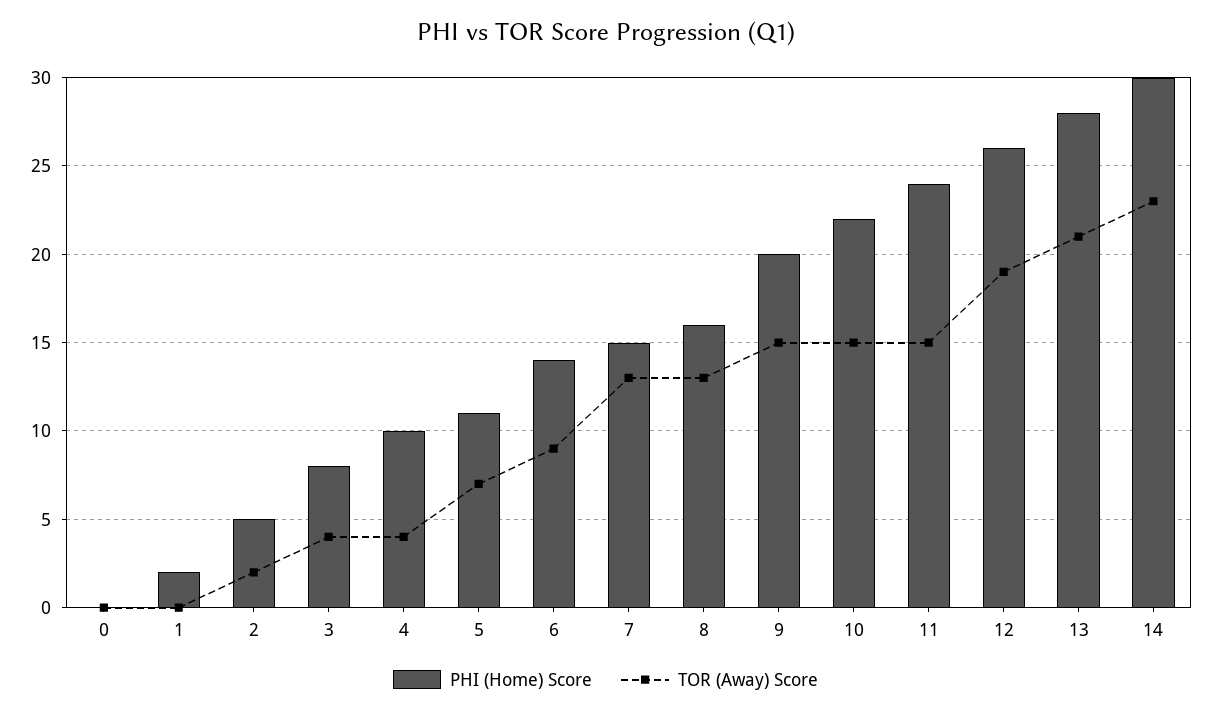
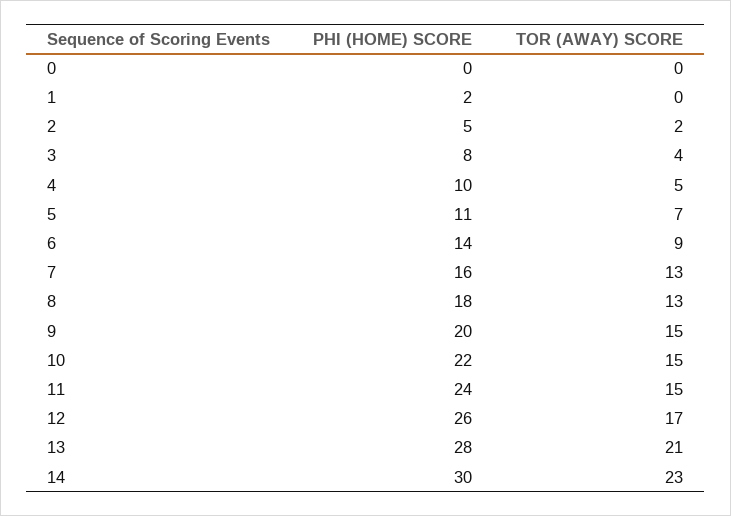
  {
    "PHI (Home) Score": {
      "0": 0,
      "1": 2,
      "2": 5,
      "3": 8,
      "4": 10,
      "5": 11,
      "6": 14,
-     "7": 15,
+     "7": 16,
-     "8": 16,
+     "8": 18,
      "9": 20,
      "10": 22,
      "11": 24,
      "12": 26,
      "13": 28,
      "14": 30
    },
    "TOR (Away) Score": {
      "0": 0,
      "1": 0,
      "2": 2,
      "3": 4,
-     "4": 4,
+     "4": 5,
      "5": 7,
      "6": 9,
      "7": 13,
      "8": 13,
      "9": 15,
      "10": 15,
      "11": 15,
-     "12": 19,
+     "12": 17,
      "13": 21,
      "14": 23
    }
  }

